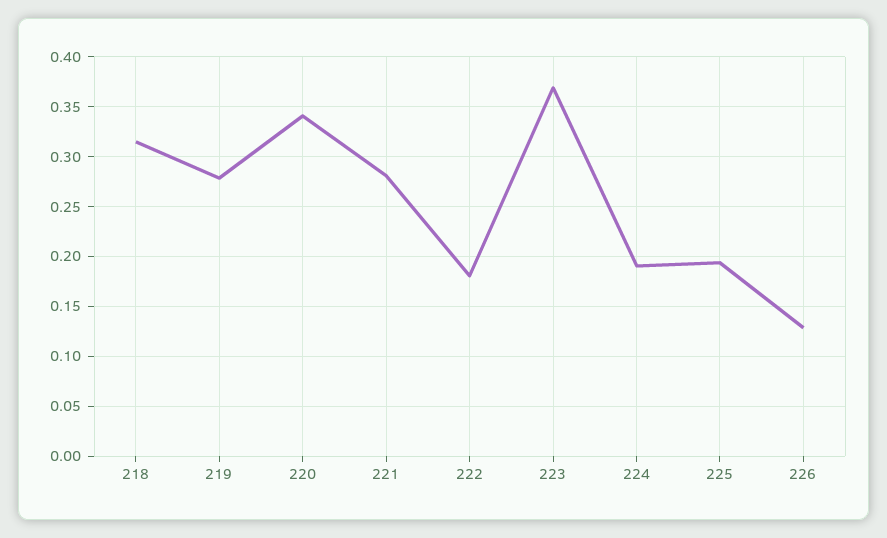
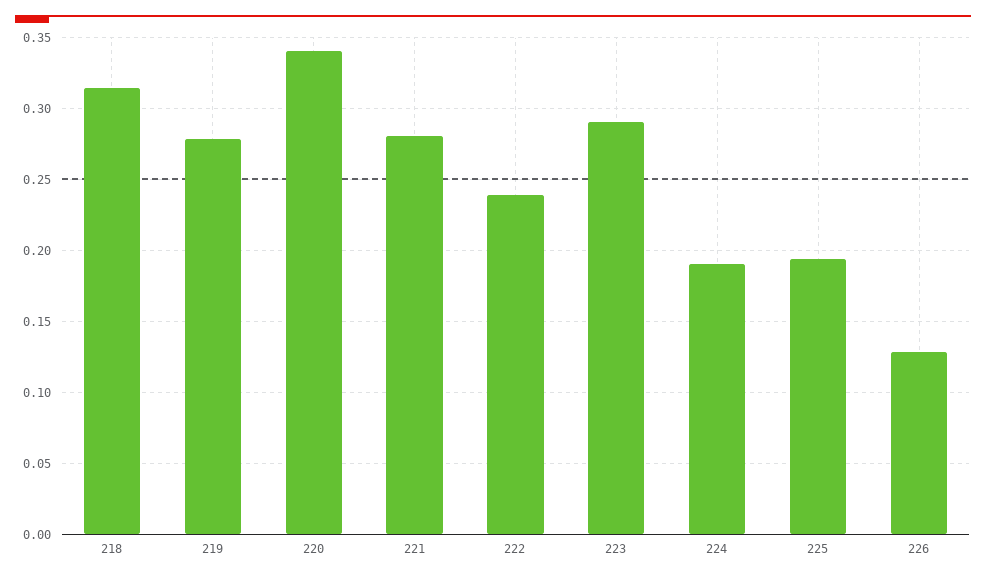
  {
    "218": 0.315,
    "219": 0.28,
    "220": 0.34,
    "221": 0.28,
-   "222": 0.18,
+   "222": 0.24,
-   "223": 0.37,
+   "223": 0.29,
    "224": 0.19,
    "225": 0.195,
    "226": 0.13
  }

